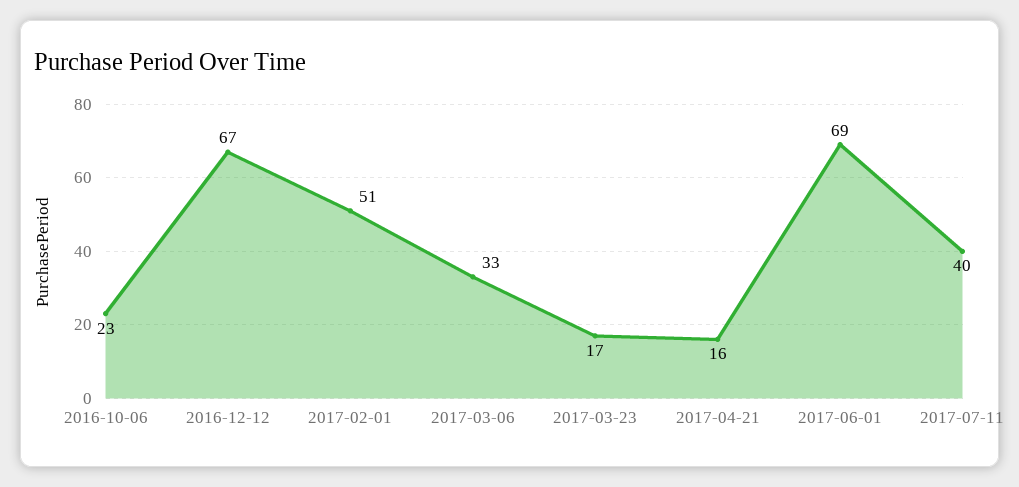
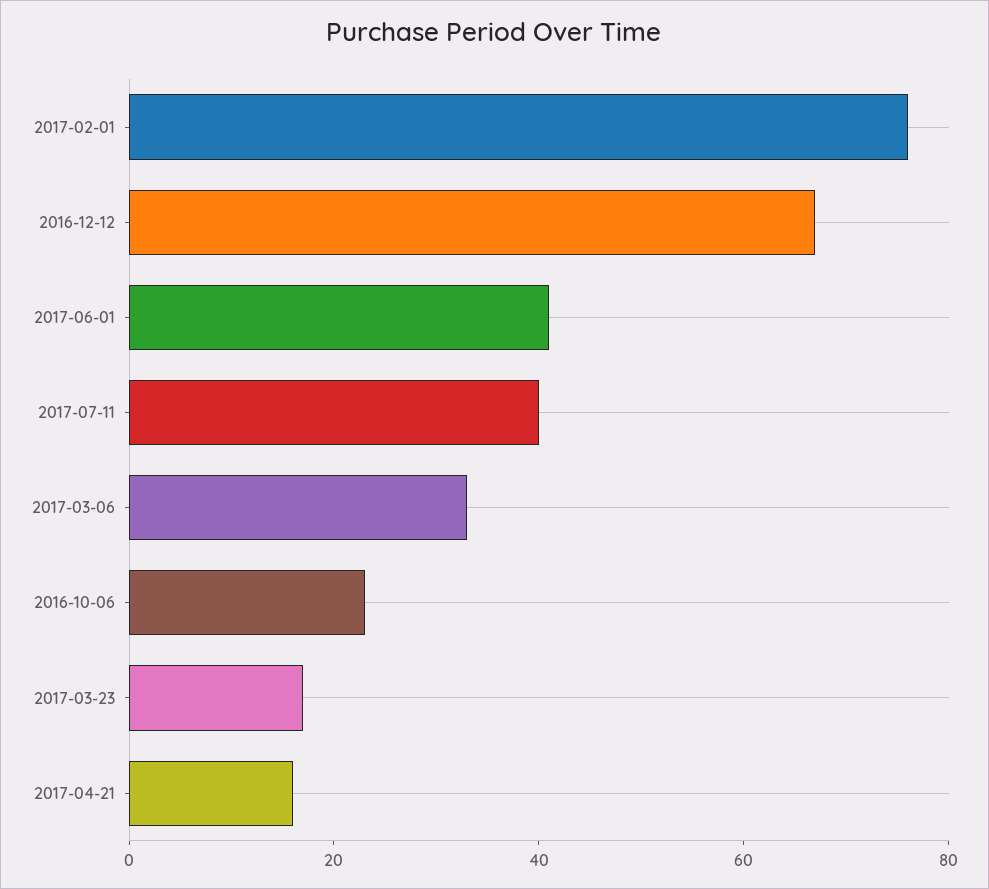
  {
    "2016-10-06": 23,
    "2016-12-12": 67,
-   "2017-02-01": 51,
+   "2017-02-01": 75,
    "2017-03-06": 33,
    "2017-03-23": 17,
    "2017-04-21": 16,
-   "2017-06-01": 69,
+   "2017-06-01": 40,
    "2017-07-11": 40
  }

